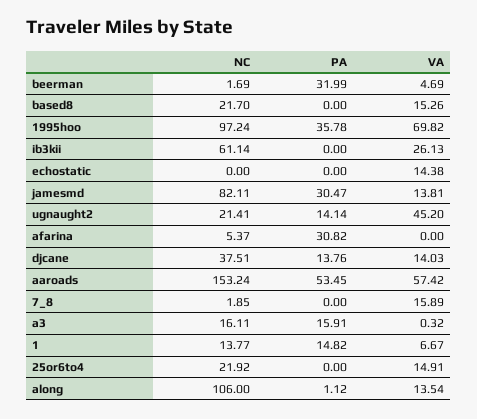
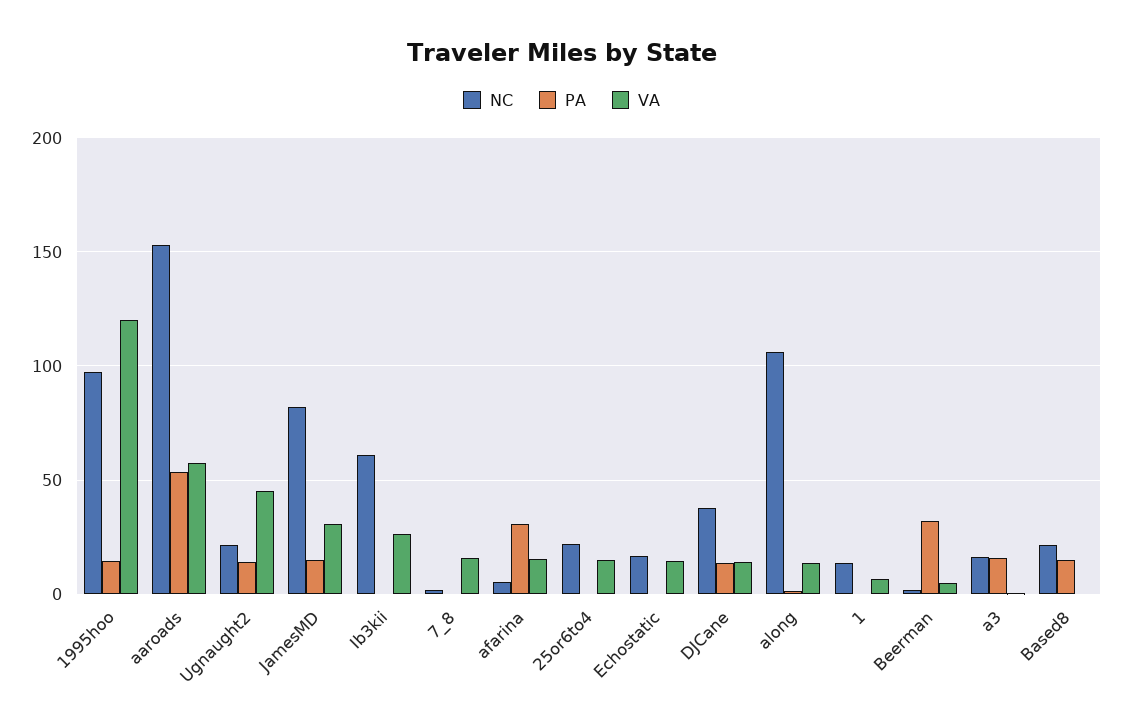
  {
    "NC": {
      "beerman": 1.69,
      "based8": 21.7,
      "1995hoo": 97.24,
      "ib3kii": 61.14,
-     "echostatic": 0,
+     "echostatic": 15,
      "jamesmd": 82.11,
      "ugnaught2": 21.41,
      "afarina": 5.37,
      "djcane": 37.51,
      "aaroads": 153.24,
      "7_8": 1.85,
      "a3": 16.11,
      "1": 13.77,
      "25or6to4": 21.92,
      "along": 106
    },
    "PA": {
      "beerman": 31.99,
-     "based8": 0,
+     "based8": 15,
-     "1995hoo": 35.78,
+     "1995hoo": 15,
      "ib3kii": 0,
      "echostatic": 0,
-     "jamesmd": 30.47,
+     "jamesmd": 15,
      "ugnaught2": 14.14,
      "afarina": 30.82,
      "djcane": 13.76,
      "aaroads": 53.45,
      "7_8": 0,
      "a3": 15.91,
-     "1": 14.82,
+     "1": 0,
      "25or6to4": 0,
      "along": 1.12
    },
    "VA": {
      "beerman": 4.69,
-     "based8": 15.26,
+     "based8": 0,
-     "1995hoo": 69.82,
+     "1995hoo": 120,
      "ib3kii": 26.13,
      "echostatic": 14.38,
-     "jamesmd": 13.81,
+     "jamesmd": 30,
      "ugnaught2": 45.2,
-     "afarina": 0,
+     "afarina": 15,
      "djcane": 14.03,
      "aaroads": 57.42,
      "7_8": 15.89,
      "a3": 0.32,
      "1": 6.67,
      "25or6to4": 14.91,
      "along": 13.54
    }
  }

